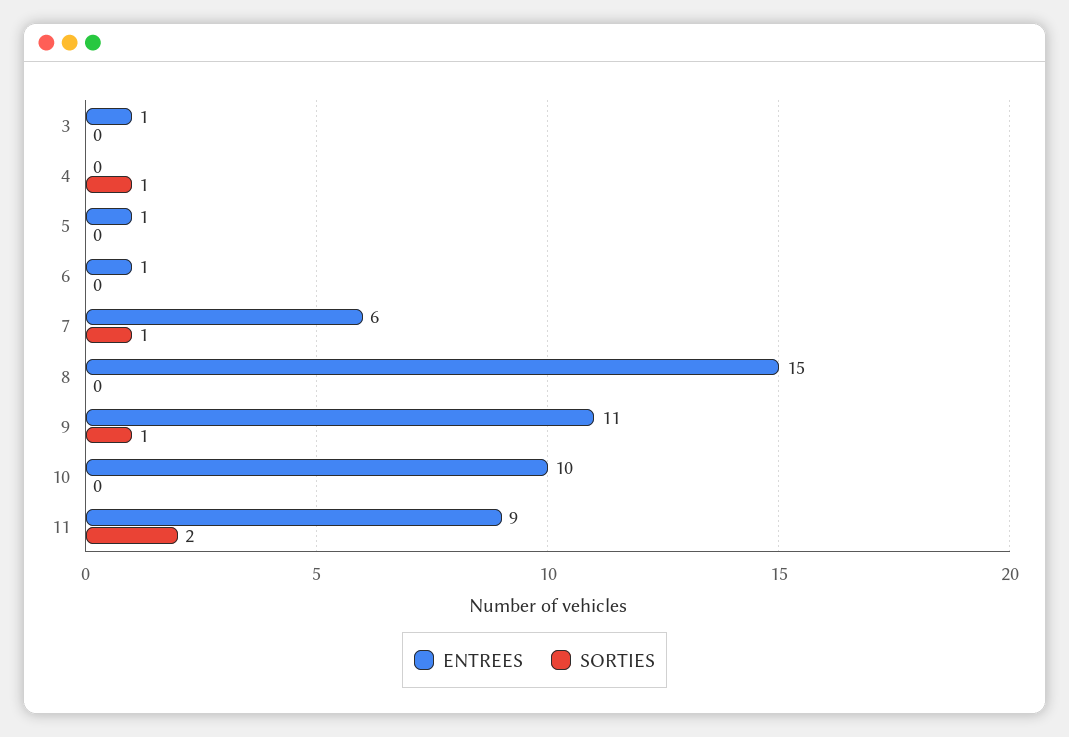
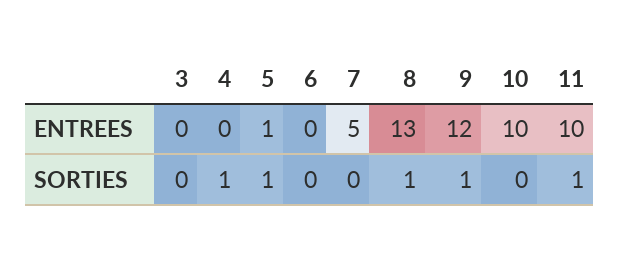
  {
    "ENTREES": {
-     "3": 1,
+     "3": 0,
      "4": 0,
      "5": 1,
-     "6": 1,
+     "6": 0,
-     "7": 6,
+     "7": 5,
-     "8": 15,
+     "8": 13,
-     "9": 11,
+     "9": 12,
      "10": 10,
-     "11": 9
+     "11": 10
    },
    "SORTIES": {
      "3": 0,
      "4": 1,
-     "5": 0,
+     "5": 1,
      "6": 0,
-     "7": 1,
+     "7": 0,
-     "8": 0,
+     "8": 1,
      "9": 1,
      "10": 0,
-     "11": 2
+     "11": 1
    }
  }

